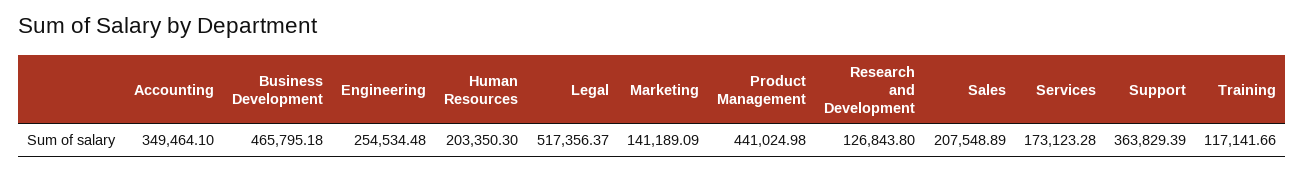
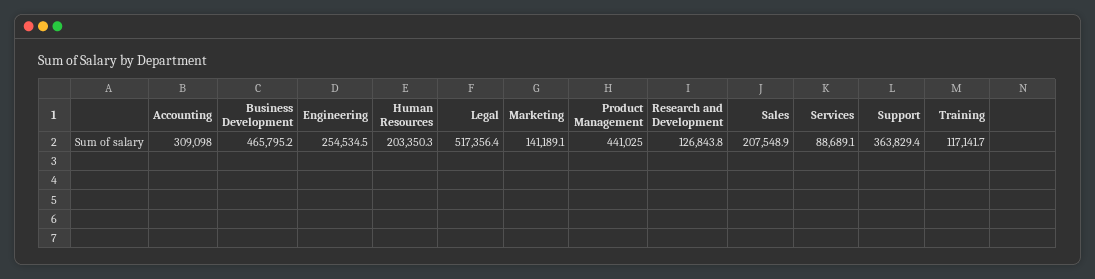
  {
-   "Accounting": 349464.1,
+   "Accounting": 309098,
    "Business Development": 465795.18,
    "Engineering": 254534.48,
    "Human Resources": 203350.3,
    "Legal": 517356.37,
    "Marketing": 141189.09,
    "Product Management": 441024.98,
    "Research and Development": 126843.8,
    "Sales": 207548.89,
-   "Services": 173123.28,
+   "Services": 88689.1,
    "Support": 363829.39,
    "Training": 117141.66
  }

